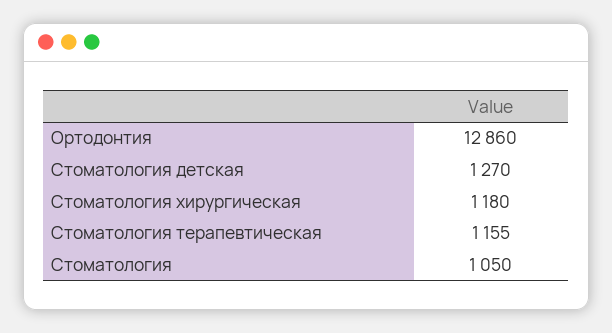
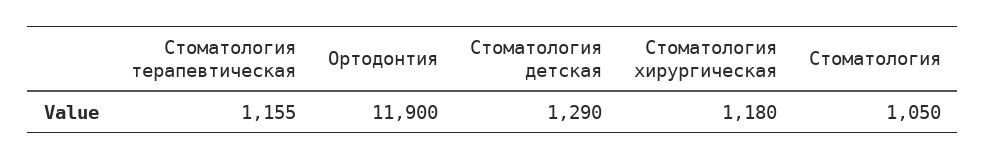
  {
-   "Ортодонтия": 12860,
+   "Ортодонтия": 11900,
-   "Стоматология детская": 1270,
+   "Стоматология детская": 1290,
    "Стоматология хирургическая": 1180,
    "Стоматология терапевтическая": 1155,
    "Стоматология": 1050
  }

